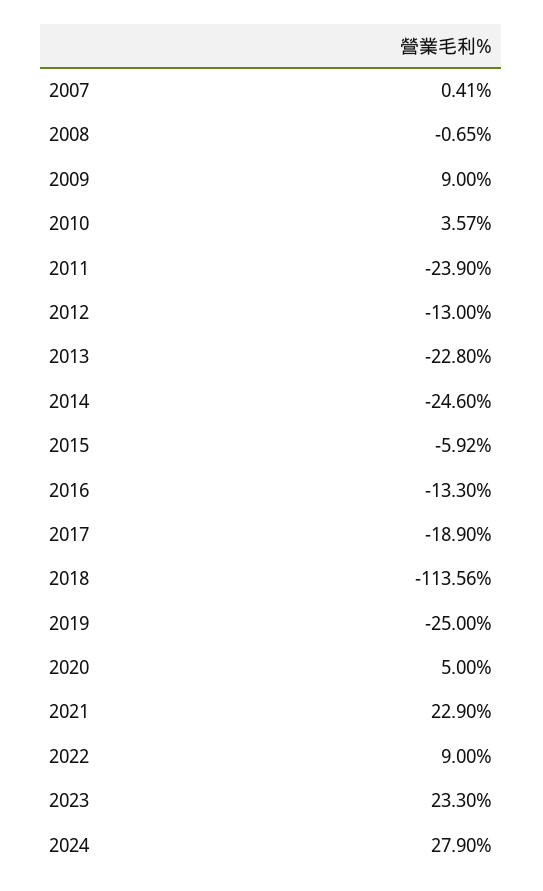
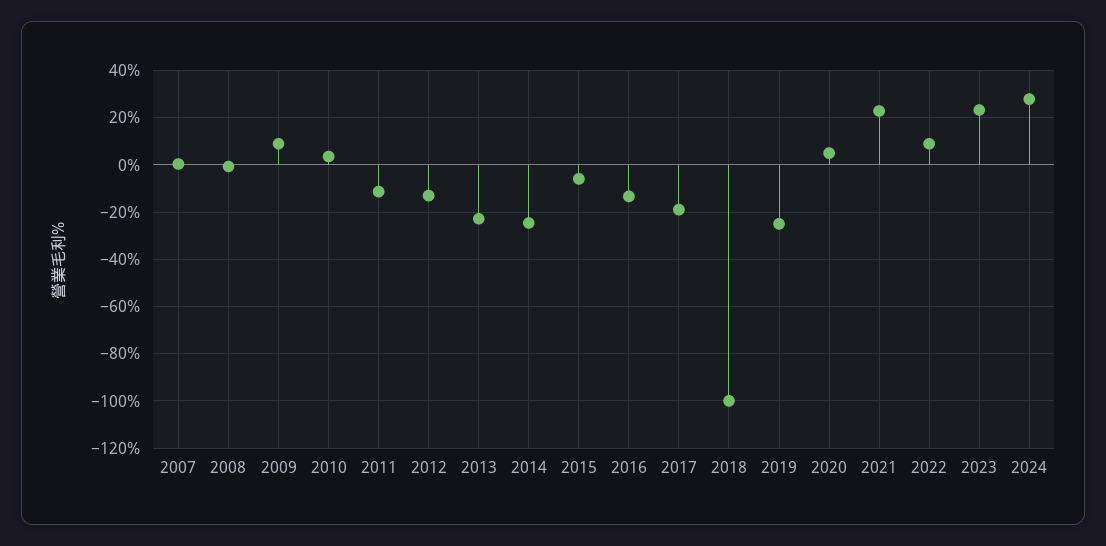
  {
    "2007": 0.41,
    "2008": -0.65,
    "2009": 9,
    "2010": 3.57,
-   "2011": -23.9,
+   "2011": -10,
    "2012": -13,
    "2013": -22.8,
    "2014": -24.6,
    "2015": -5.92,
    "2016": -13.3,
    "2017": -18.9,
-   "2018": -113.56,
+   "2018": -100,
    "2019": -25,
    "2020": 5,
    "2021": 22.9,
    "2022": 9,
    "2023": 23.3,
    "2024": 27.9
  }

